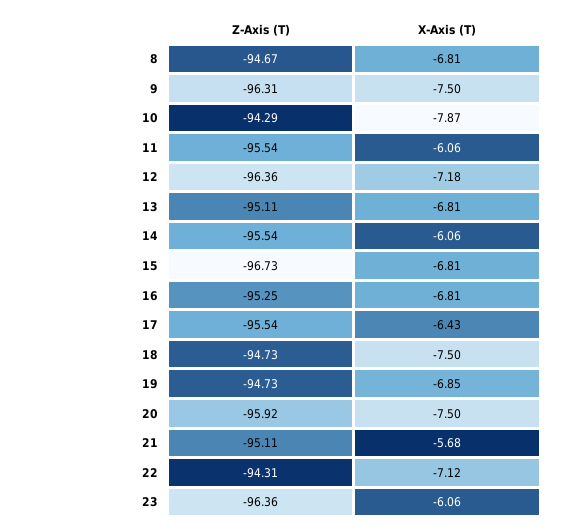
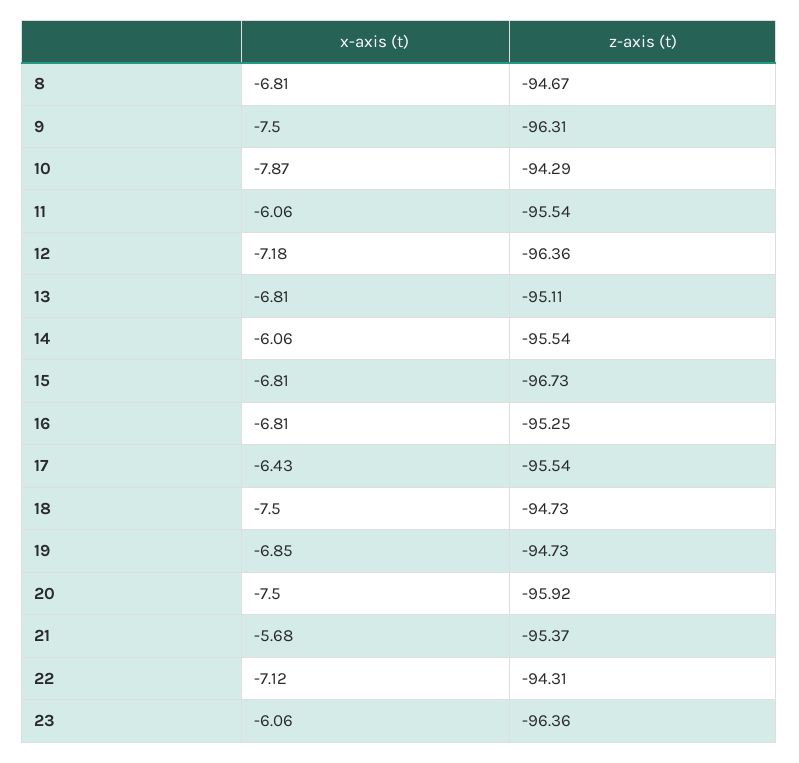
  {
    "Z-Axis (T)": {
      "8": -94.67,
      "9": -96.31,
      "10": -94.29,
      "11": -95.54,
      "12": -96.36,
      "13": -95.11,
      "14": -95.54,
      "15": -96.73,
      "16": -95.25,
      "17": -95.54,
      "18": -94.73,
      "19": -94.73,
      "20": -95.92,
-     "21": -95.11,
+     "21": -95.37,
      "22": -94.31,
      "23": -96.36
    },
    "X-Axis (T)": {
      "8": -6.81,
      "9": -7.5,
      "10": -7.87,
      "11": -6.06,
      "12": -7.18,
      "13": -6.81,
      "14": -6.06,
      "15": -6.81,
      "16": -6.81,
      "17": -6.43,
      "18": -7.5,
      "19": -6.85,
      "20": -7.5,
      "21": -5.68,
      "22": -7.12,
      "23": -6.06
    }
  }

